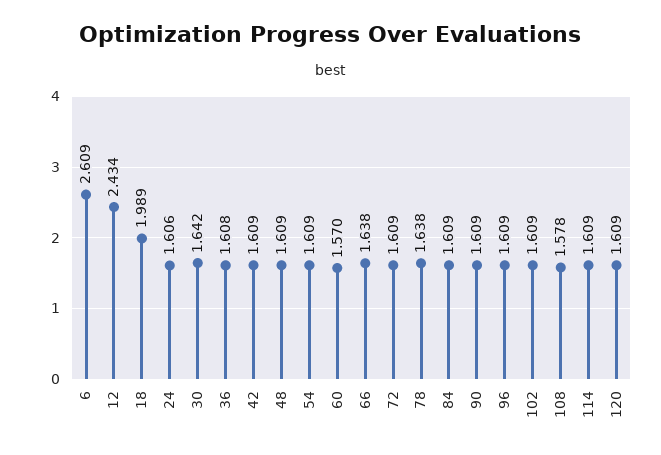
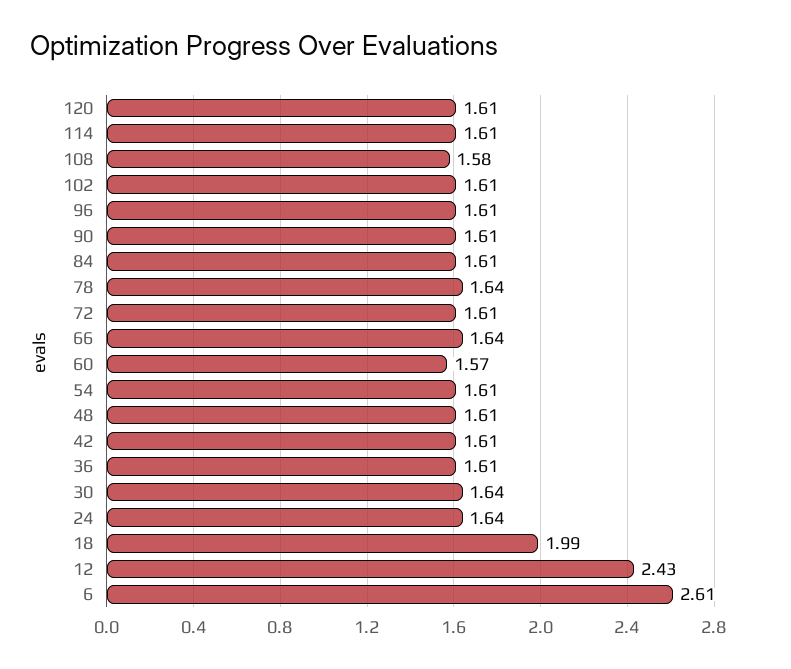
  {
    "6": 2.609,
    "12": 2.434,
    "18": 1.989,
-   "24": 1.606,
+   "24": 1.64,
    "30": 1.642,
    "36": 1.608,
    "42": 1.609,
    "48": 1.609,
    "54": 1.609,
    "60": 1.57,
    "66": 1.638,
    "72": 1.609,
    "78": 1.638,
    "84": 1.609,
    "90": 1.609,
    "96": 1.609,
    "102": 1.609,
    "108": 1.578,
    "114": 1.609,
    "120": 1.609
  }

